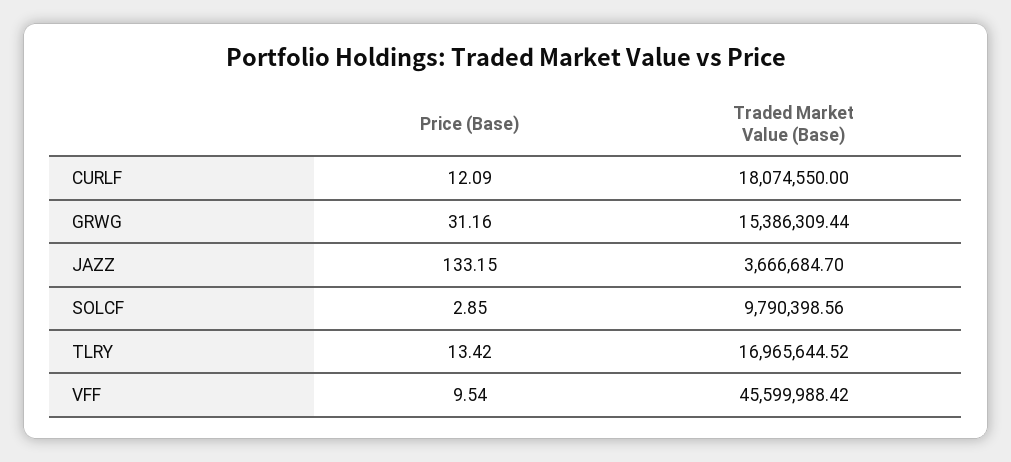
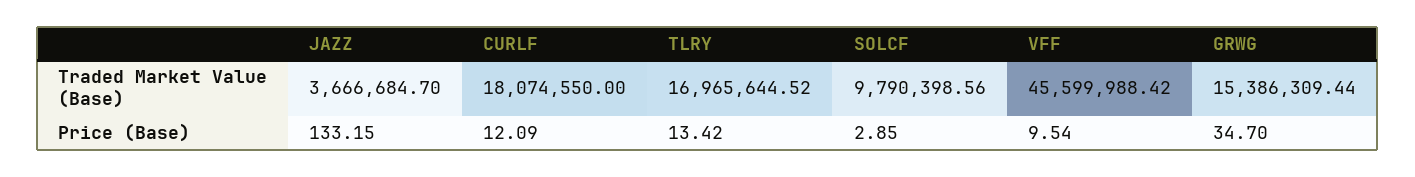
  {
    "Price (Base)": {
      "CURLF": 12.09,
-     "GRWG": 31.16,
+     "GRWG": 34.7,
      "JAZZ": 133.15,
      "SOLCF": 2.85,
      "TLRY": 13.42,
      "VFF": 9.54
    },
    "Traded Market Value (Base)": {
      "CURLF": 18074550,
      "GRWG": 15386309.44,
      "JAZZ": 3666684.7,
      "SOLCF": 9790398.56,
      "TLRY": 16965644.52,
      "VFF": 45599988.42
    }
  }

